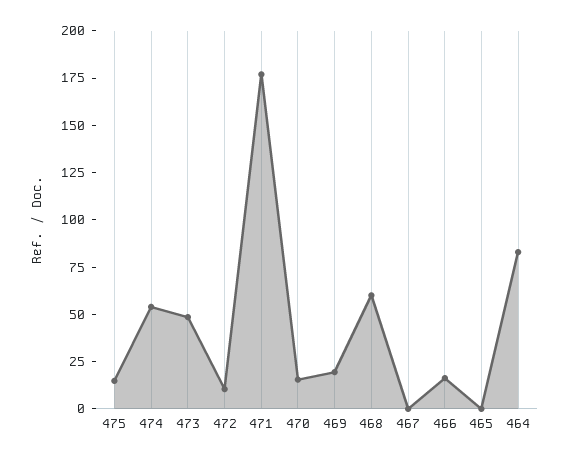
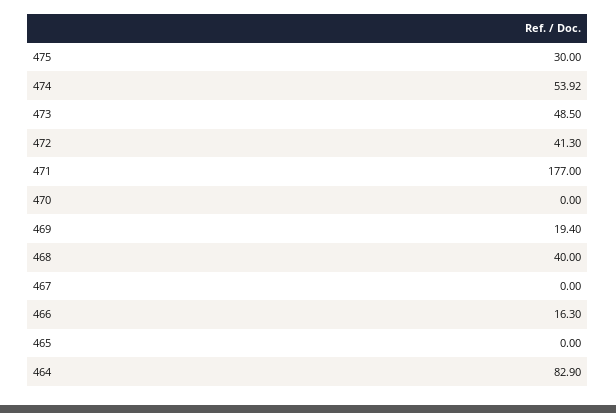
  {
-   "475": 15,
+   "475": 30,
    "474": 53.92,
    "473": 48.5,
-   "472": 10,
+   "472": 41.3,
    "471": 177,
-   "470": 15,
+   "470": 0,
    "469": 19.4,
-   "468": 60,
+   "468": 40,
    "467": 0,
    "466": 16.3,
    "465": 0,
    "464": 82.9
  }

